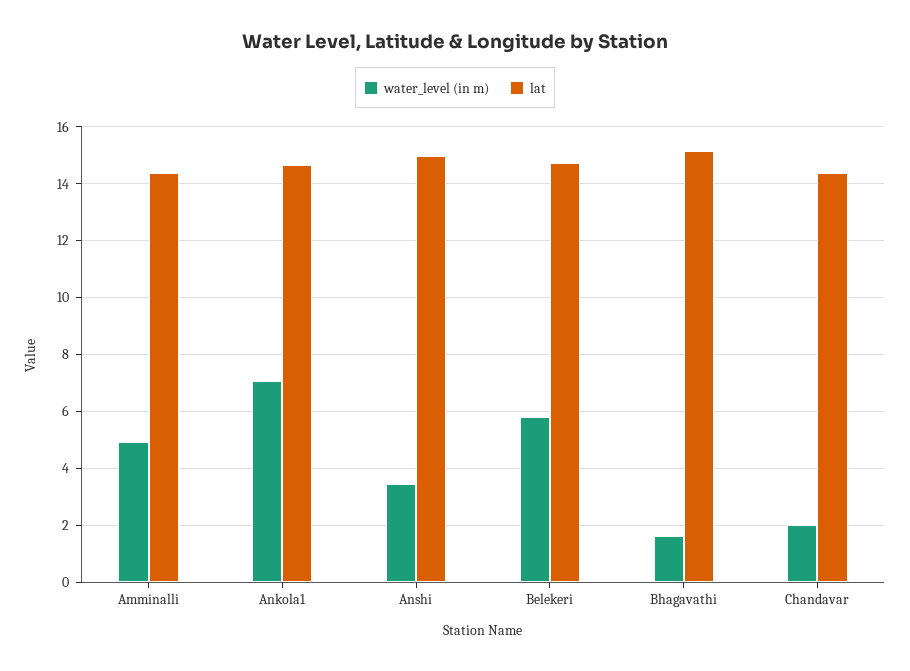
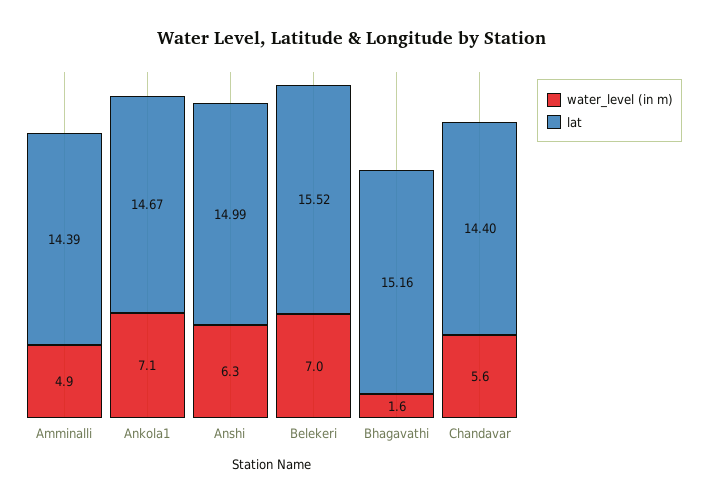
  {
    "water_level (in m)": {
      "Amminalli": 4.9,
      "Ankola1": 7.1,
-     "Anshi": 3.5,
+     "Anshi": 6.3,
-     "Belekeri": 5.75,
+     "Belekeri": 7,
      "Bhagavathi": 1.6,
-     "Chandavar": 2
+     "Chandavar": 5.6
    },
    "lat": {
      "Amminalli": 14.39,
      "Ankola1": 14.67,
      "Anshi": 14.99,
-     "Belekeri": 14.75,
+     "Belekeri": 15.52,
      "Bhagavathi": 15.16,
      "Chandavar": 14.4
    }
  }

